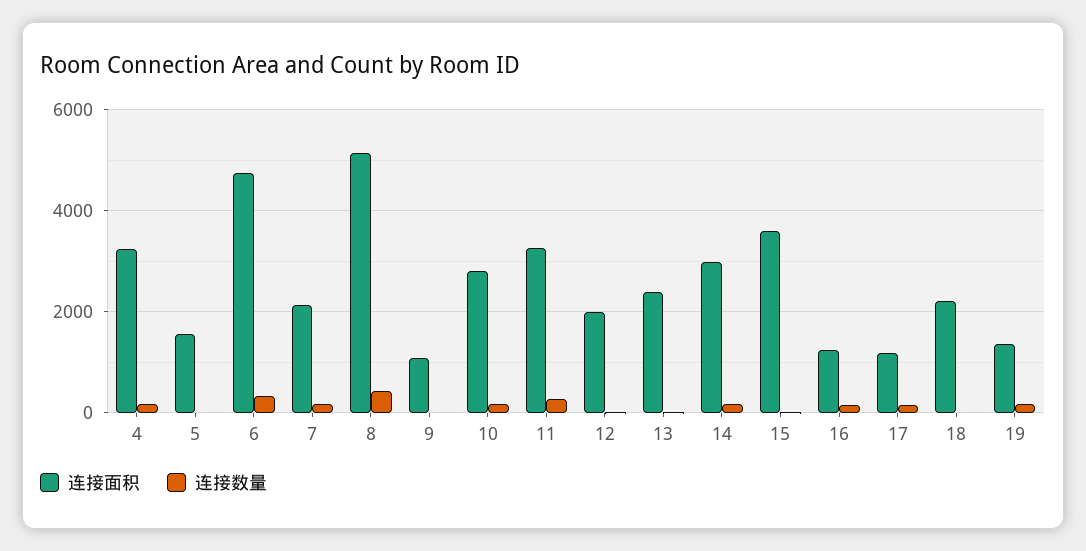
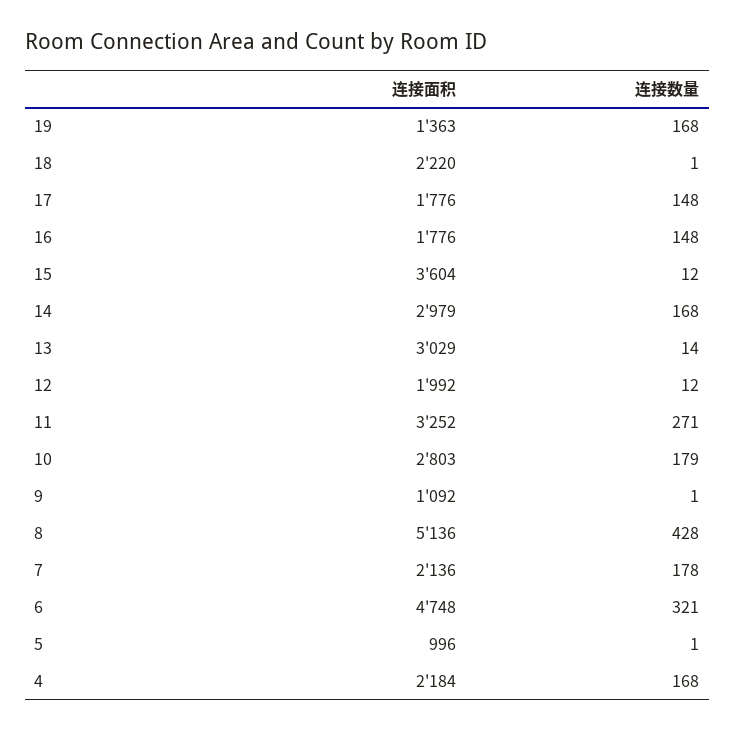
  {
    "连接面积": {
-     "4": 3200,
+     "4": 2184,
-     "5": 1600,
+     "5": 996,
      "6": 4748,
      "7": 2136,
      "8": 5136,
      "9": 1092,
      "10": 2803,
      "11": 3252,
      "12": 1992,
-     "13": 2400,
+     "13": 3029,
      "14": 2979,
      "15": 3604,
-     "16": 1200,
+     "16": 1776,
-     "17": 1200,
+     "17": 1776,
      "18": 2220,
      "19": 1363
    },
    "连接数量": {
      "4": 168,
      "5": 1,
      "6": 321,
      "7": 178,
      "8": 428,
      "9": 1,
      "10": 179,
      "11": 271,
      "12": 12,
      "13": 14,
      "14": 168,
      "15": 12,
      "16": 148,
      "17": 148,
      "18": 1,
      "19": 168
    }
  }

